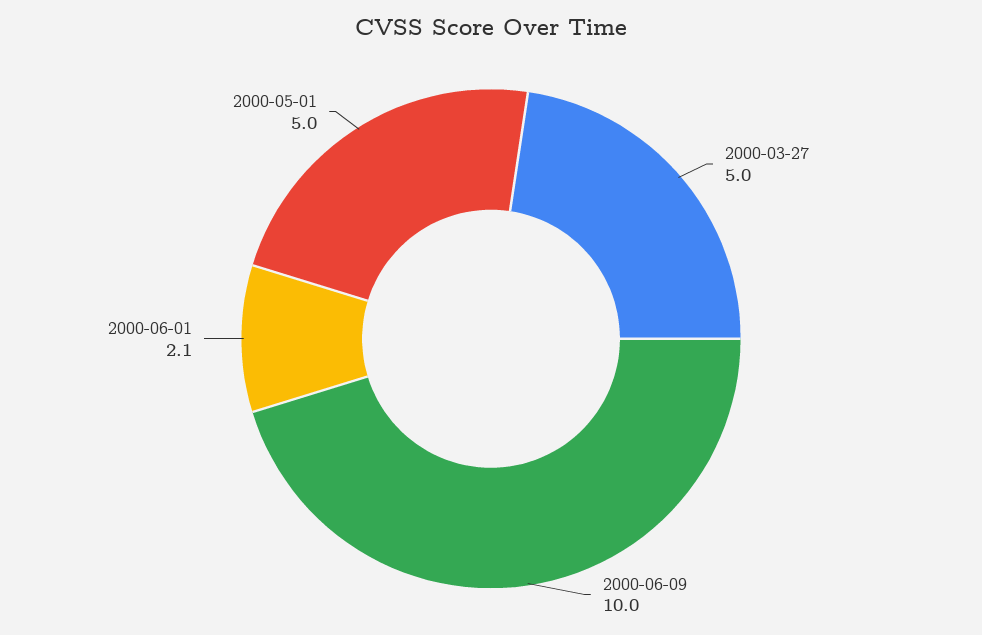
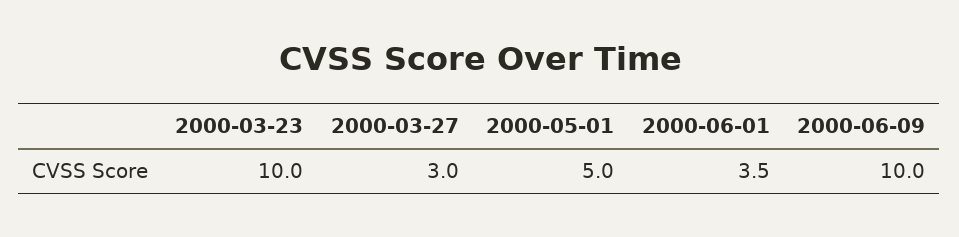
  {
-   "2000-03-27": 5,
+   "2000-03-27": 3,
    "2000-06-09": 10,
-   "2000-06-01": 2.1,
+   "2000-06-01": 3.5,
-   "2000-05-01": 5
+   "2000-05-01": 5,
+   "2000-03-23": 10
  }

